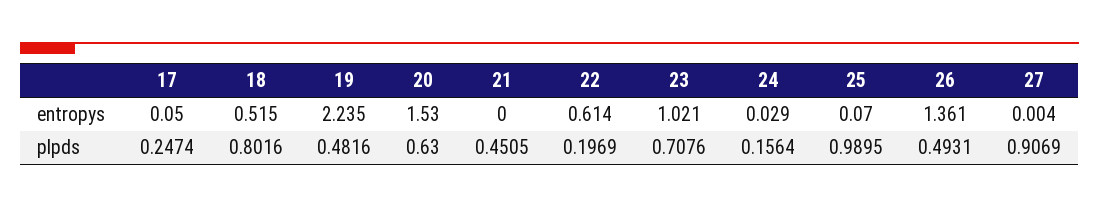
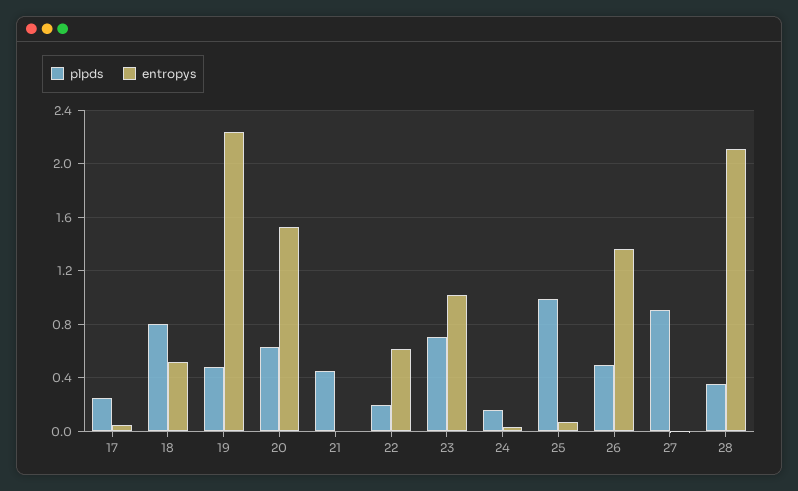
  {
    "entropys": {
      "17": 0.05,
      "18": 0.515,
      "19": 2.235,
      "20": 1.53,
      "21": 0,
      "22": 0.614,
      "23": 1.021,
      "24": 0.029,
      "25": 0.07,
      "26": 1.361,
-     "27": 0.004
+     "27": 0.004,
+     "28": 2.1
    },
    "plpds": {
      "17": 0.2474,
      "18": 0.8016,
      "19": 0.4816,
      "20": 0.63,
      "21": 0.4505,
      "22": 0.1969,
      "23": 0.7076,
      "24": 0.1564,
      "25": 0.9895,
      "26": 0.4931,
-     "27": 0.9069
+     "27": 0.9069,
+     "28": 0.35
    }
  }

